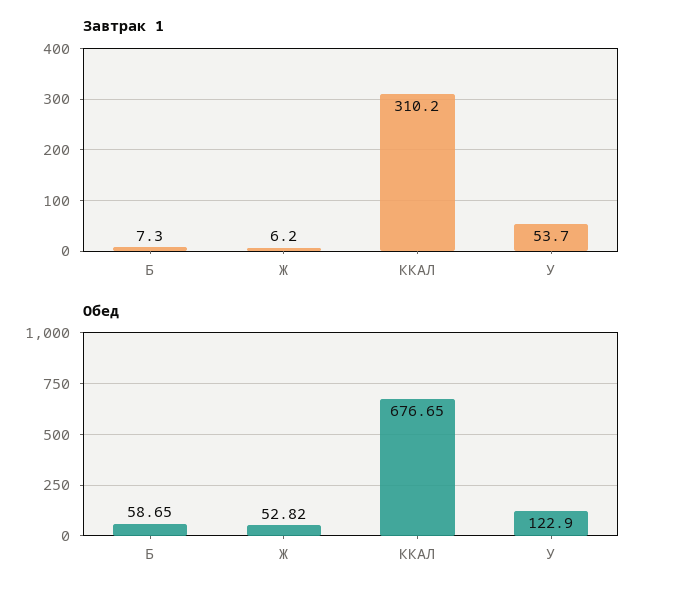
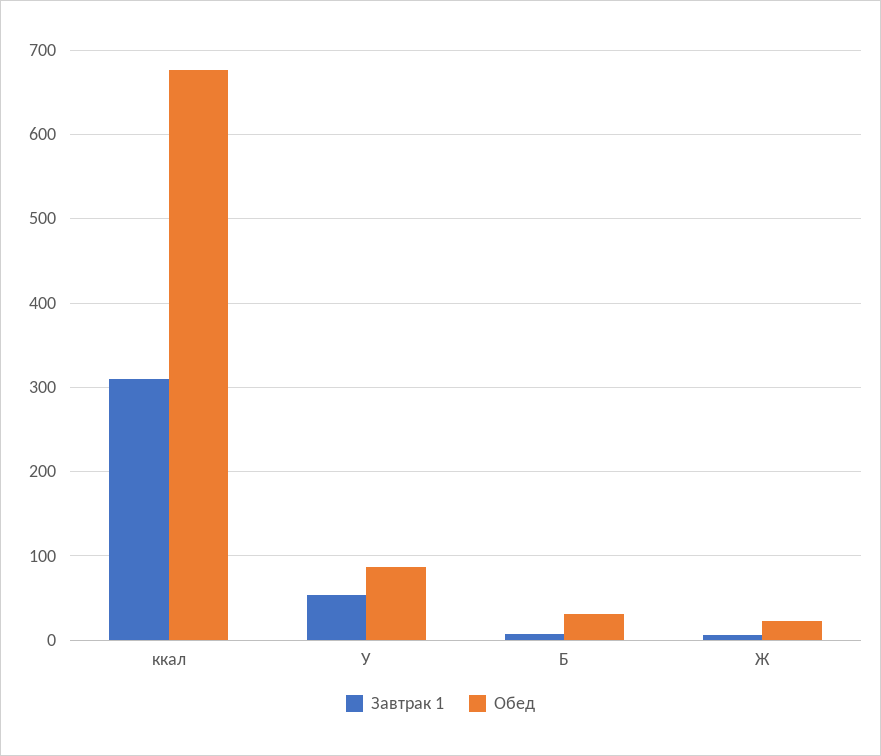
  {
    "Завтрак 1": {
      "Б": 7.3,
      "Ж": 6.2,
      "ККАЛ": 310.2,
      "У": 53.7
    },
    "Обед": {
-     "Б": 58.65,
+     "Б": 30,
-     "Ж": 52.82,
+     "Ж": 20,
      "ККАЛ": 676.65,
-     "У": 122.9
+     "У": 90
    }
  }

